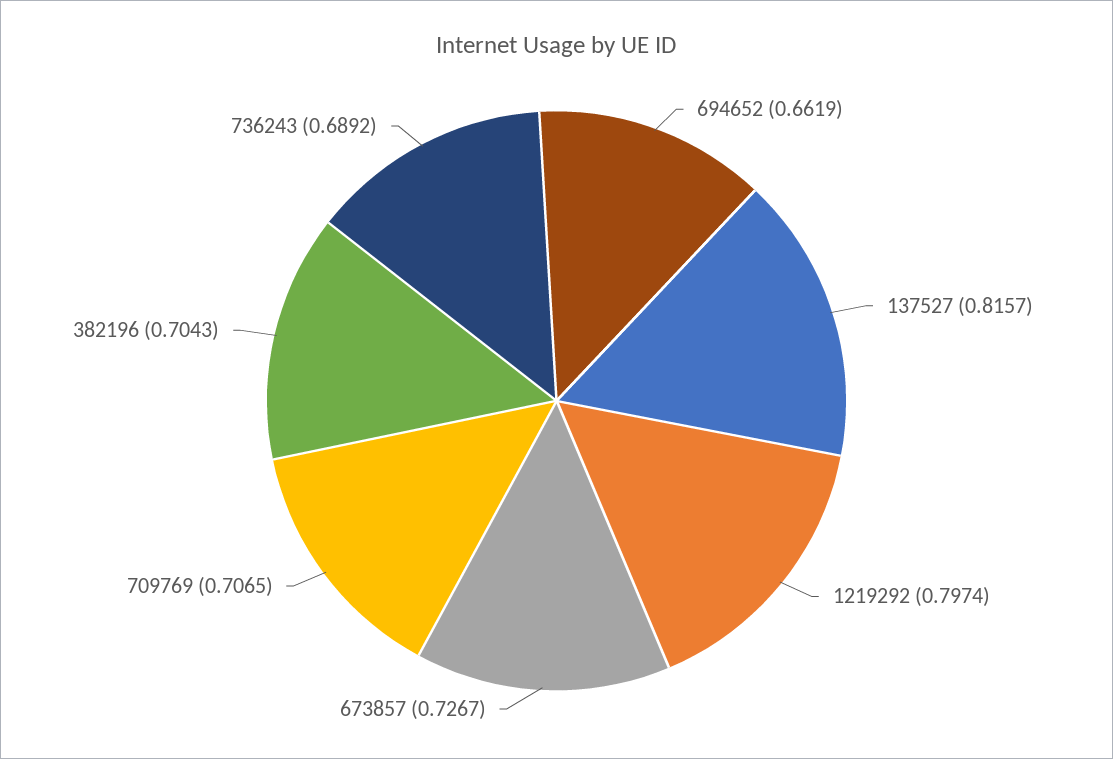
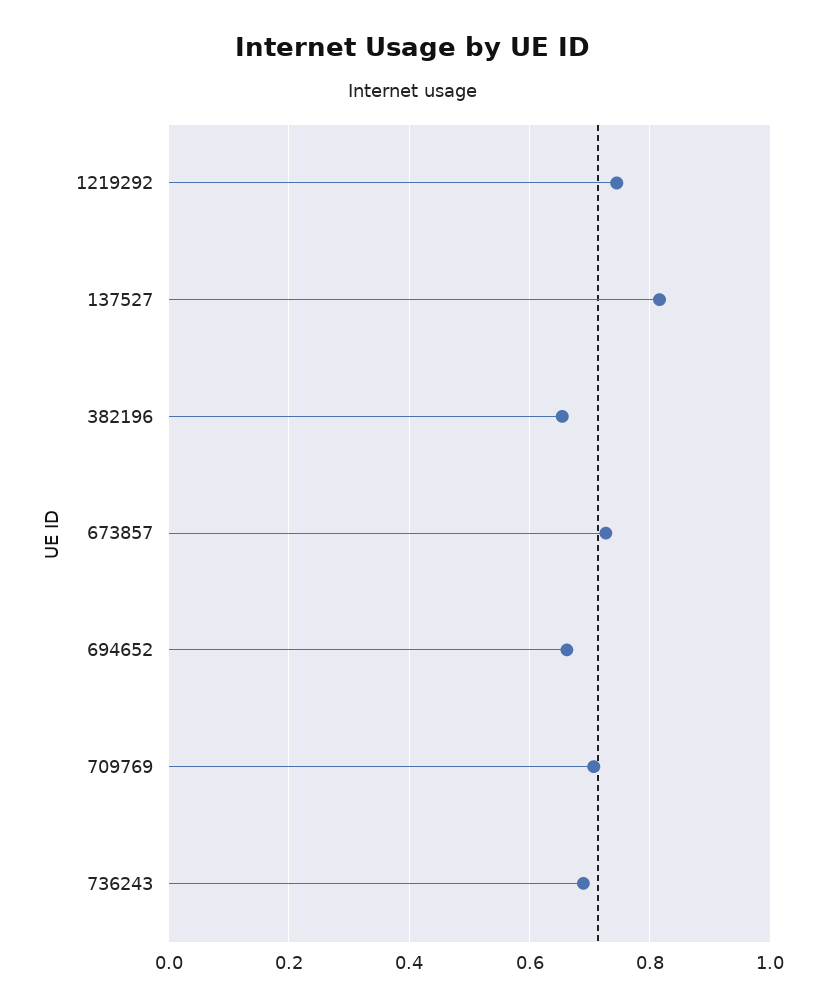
  {
    "694652": 0.6619,
    "137527": 0.8157,
-   "1219292": 0.7974,
+   "1219292": 0.74,
    "673857": 0.7267,
    "709769": 0.7065,
-   "382196": 0.7043,
+   "382196": 0.66,
    "736243": 0.6892
  }

